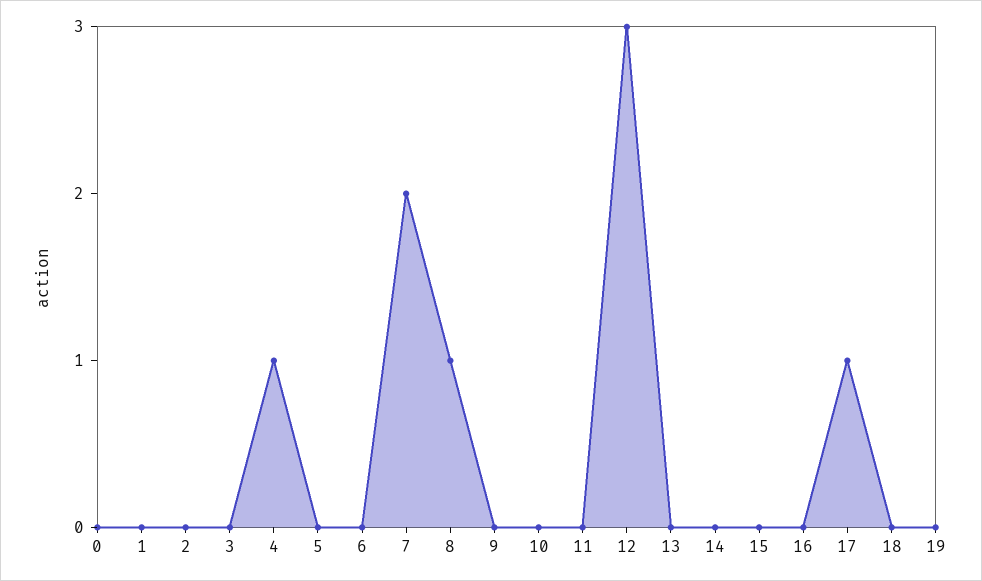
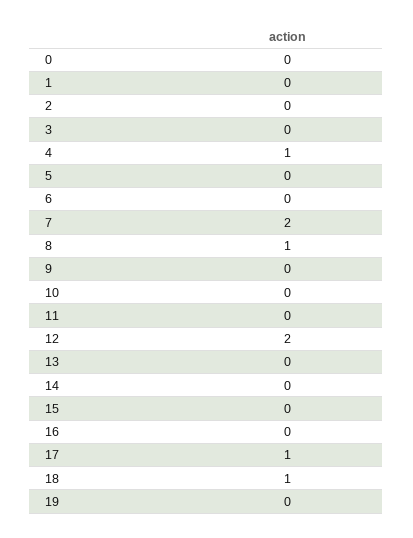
  {
    "0": 0,
    "1": 0,
    "2": 0,
    "3": 0,
    "4": 1,
    "5": 0,
    "6": 0,
    "7": 2,
    "8": 1,
    "9": 0,
    "10": 0,
    "11": 0,
-   "12": 3,
+   "12": 2,
    "13": 0,
    "14": 0,
    "15": 0,
    "16": 0,
    "17": 1,
-   "18": 0,
+   "18": 1,
    "19": 0
  }

